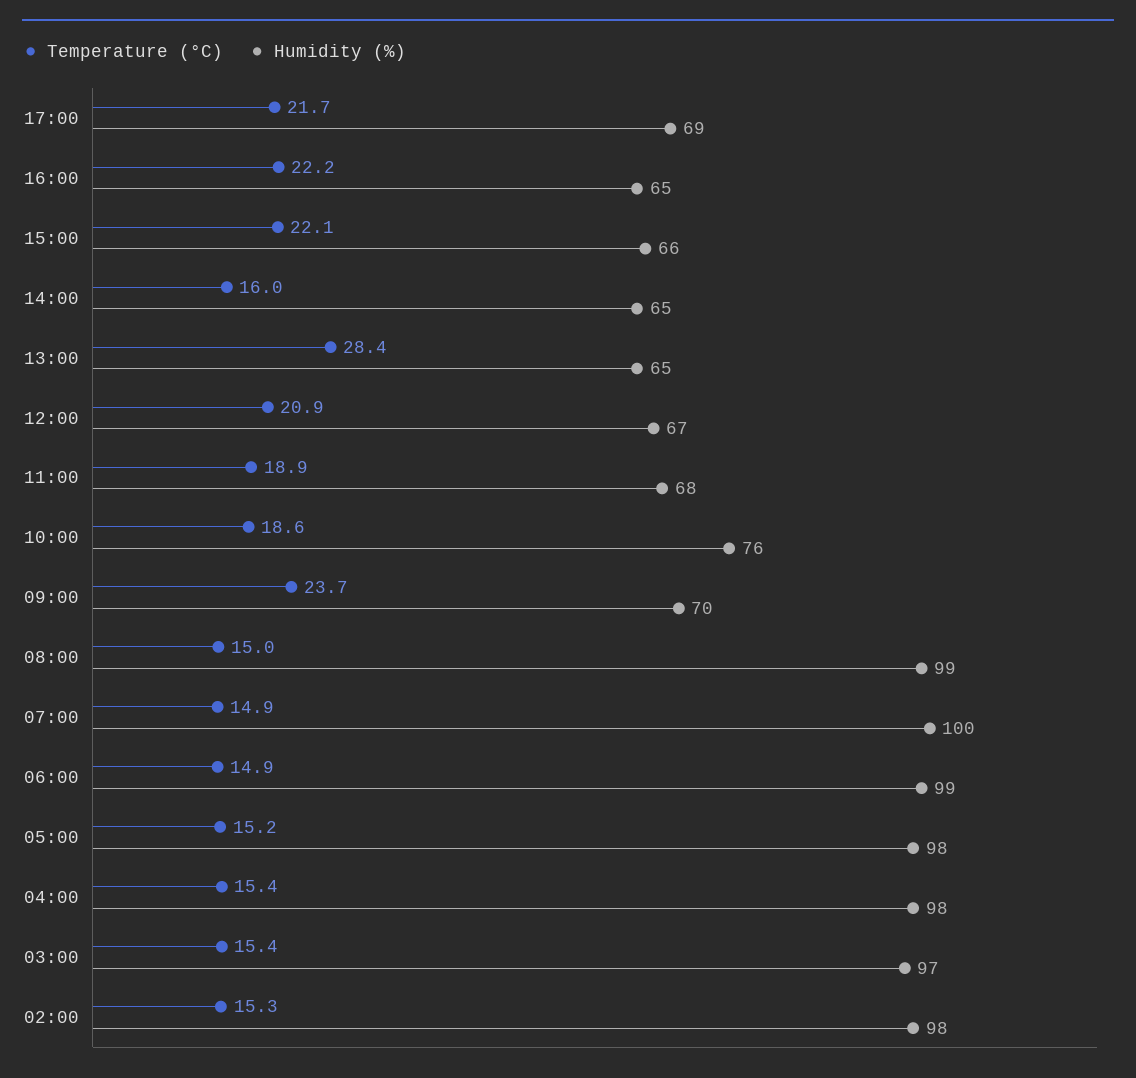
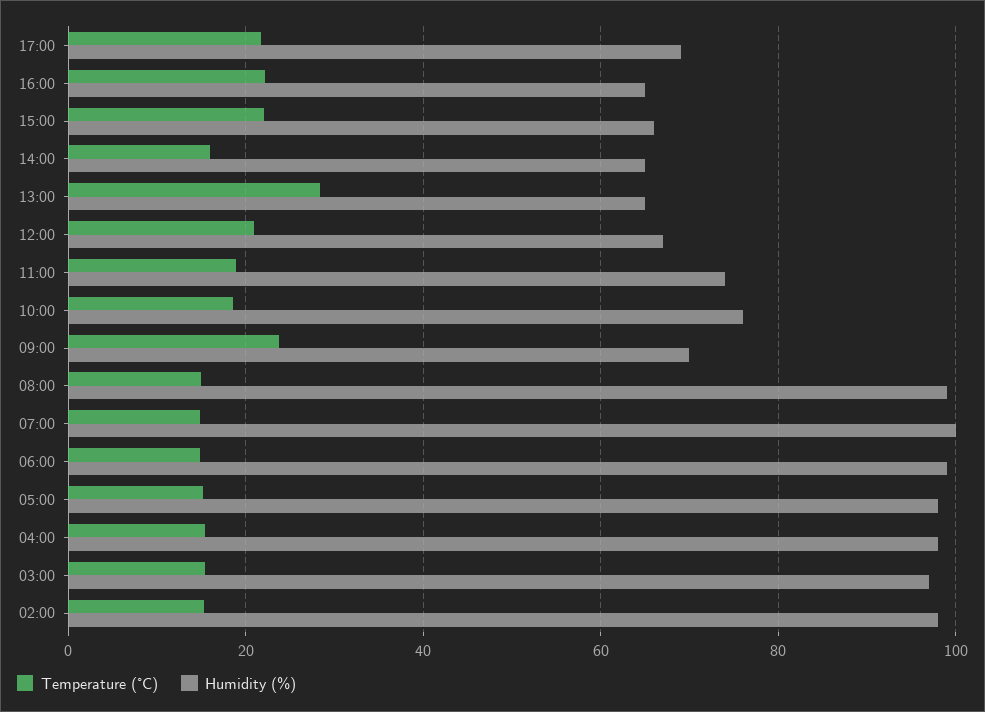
  {
    "Temperature (°C)": {
      "17:00": 21.7,
      "16:00": 22.2,
      "15:00": 22.1,
      "14:00": 16,
      "13:00": 28.4,
      "12:00": 20.9,
      "11:00": 18.9,
      "10:00": 18.6,
      "09:00": 23.7,
      "08:00": 15,
      "07:00": 14.9,
      "06:00": 14.9,
      "05:00": 15.2,
      "04:00": 15.4,
      "03:00": 15.4,
      "02:00": 15.3
    },
    "Humidity (%)": {
      "17:00": 69,
      "16:00": 65,
      "15:00": 66,
      "14:00": 65,
      "13:00": 65,
      "12:00": 67,
-     "11:00": 68,
+     "11:00": 74,
      "10:00": 76,
      "09:00": 70,
      "08:00": 99,
      "07:00": 100,
      "06:00": 99,
      "05:00": 98,
      "04:00": 98,
      "03:00": 97,
      "02:00": 98
    }
  }

